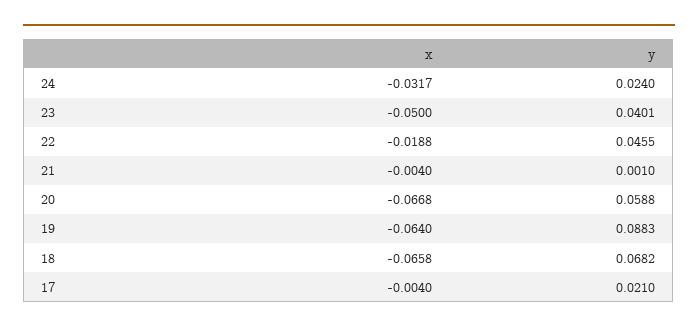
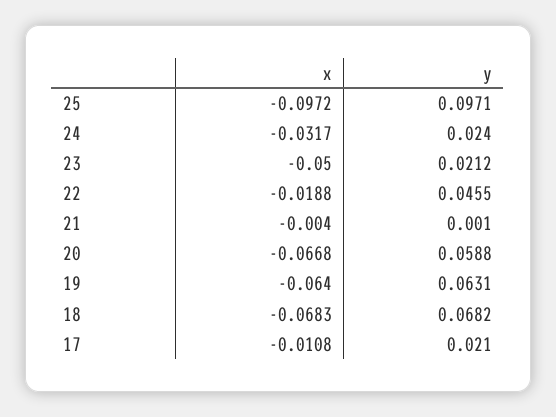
  {
    "x": {
      "24": -0.0317,
      "23": -0.05,
      "22": -0.0188,
      "21": -0.004,
      "20": -0.0668,
      "19": -0.064,
-     "18": -0.0658,
+     "18": -0.0683,
-     "17": -0.004
+     "17": -0.0108,
+     "25": -0.0972
    },
    "y": {
      "24": 0.024,
-     "23": 0.0401,
+     "23": 0.0212,
      "22": 0.0455,
      "21": 0.001,
      "20": 0.0588,
-     "19": 0.0883,
+     "19": 0.0631,
      "18": 0.0682,
-     "17": 0.021
+     "17": 0.021,
+     "25": 0.0971
    }
  }

